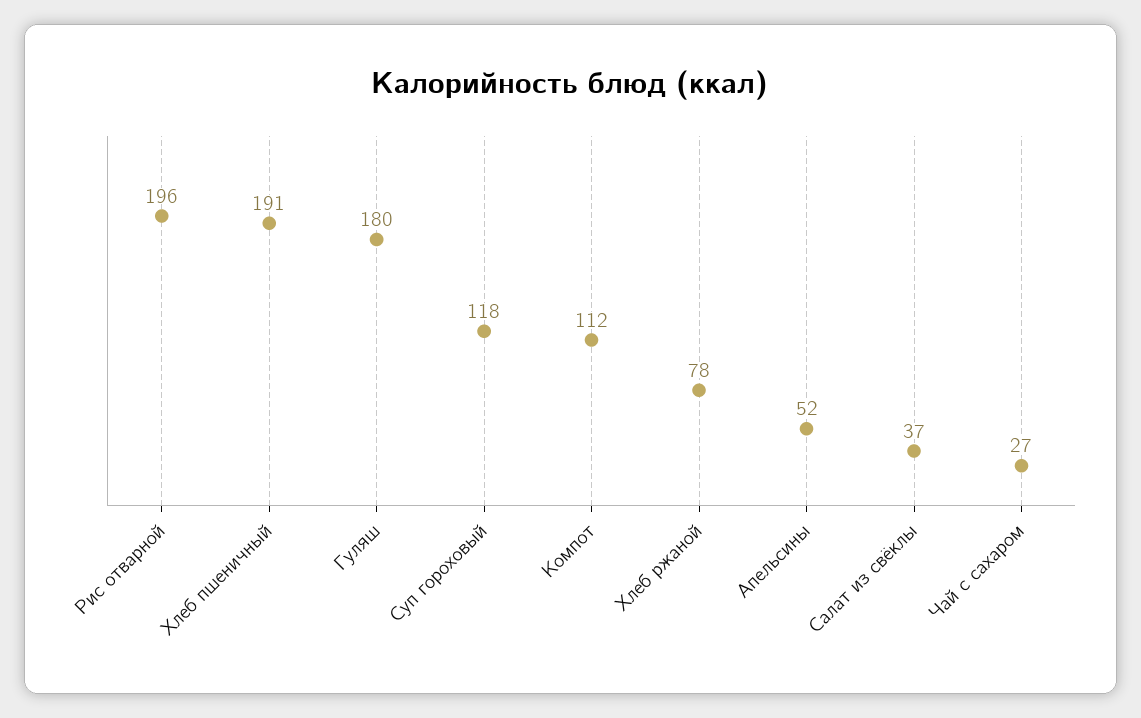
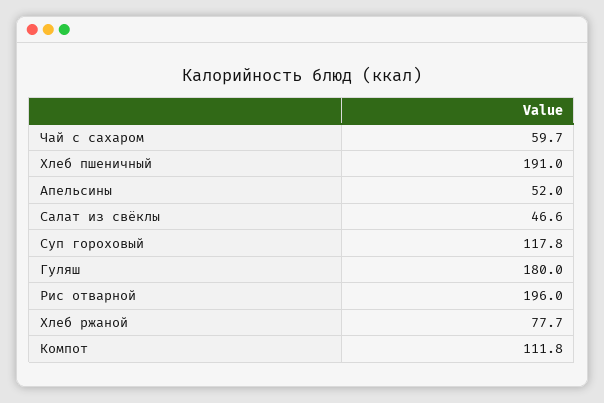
  {
    "Рис отварной": 196,
    "Хлеб пшеничный": 191,
    "Гуляш": 180,
    "Суп гороховый": 117.8,
    "Компот": 111.8,
    "Хлеб ржаной": 77.7,
    "Апельсины": 52,
-   "Салат из свёклы": 37,
+   "Салат из свёклы": 46.6,
-   "Чай с сахаром": 27
+   "Чай с сахаром": 59.7
  }

